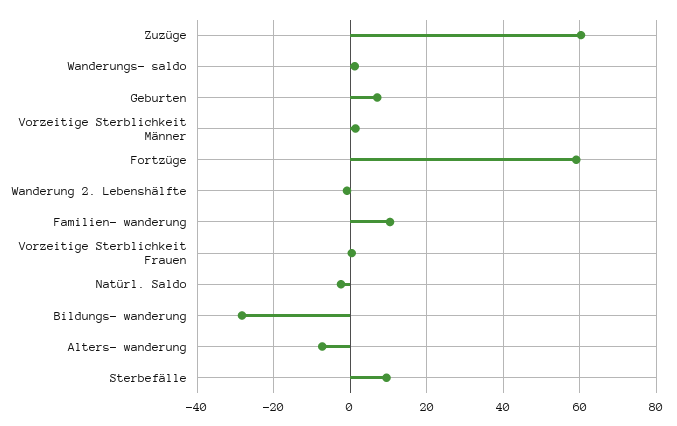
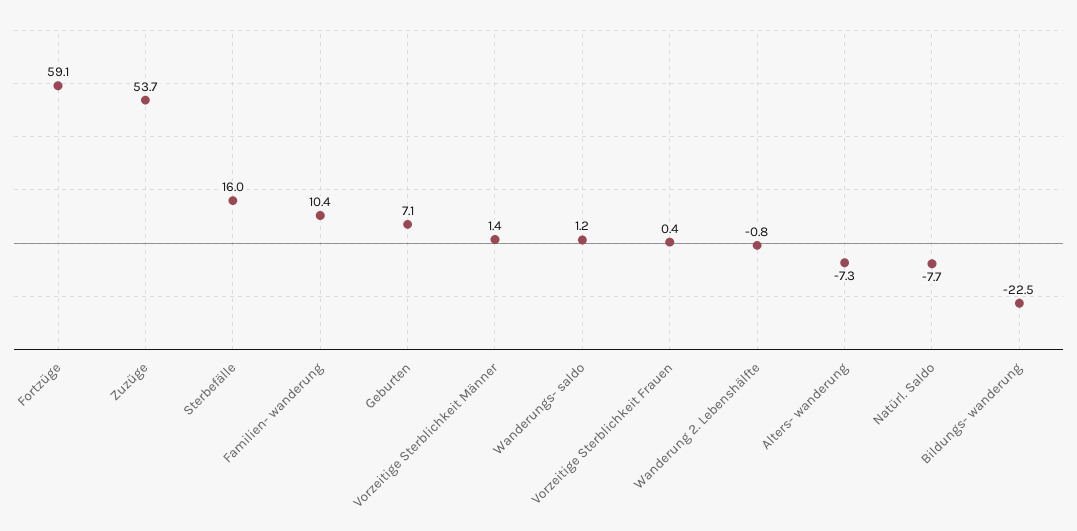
  {
-   "Zuzüge": 60,
+   "Zuzüge": 53.7,
    "Wanderungs- saldo": 1.2,
    "Geburten": 7.1,
    "Vorzeitige Sterblichkeit Männer": 1.4,
    "Fortzüge": 59.1,
    "Wanderung 2. Lebenshälfte": -0.8,
    "Familien- wanderung": 10.4,
    "Vorzeitige Sterblichkeit Frauen": 0.4,
-   "Natürl. Saldo": -2,
+   "Natürl. Saldo": -7.7,
-   "Bildungs- wanderung": -28,
+   "Bildungs- wanderung": -22.5,
    "Alters- wanderung": -7.3,
-   "Sterbefälle": 10
+   "Sterbefälle": 16
  }

